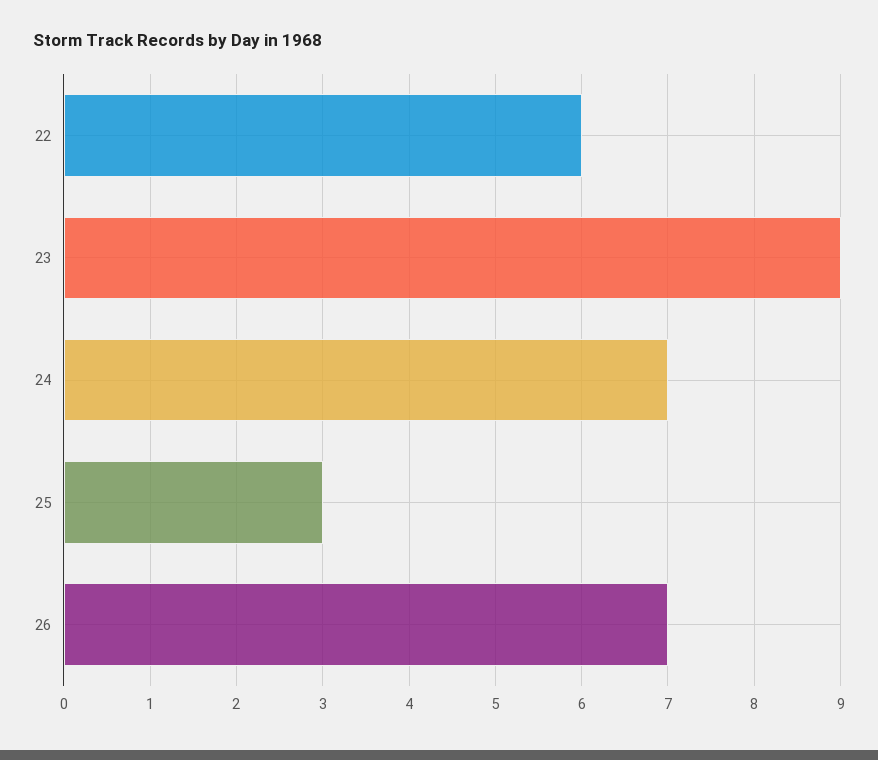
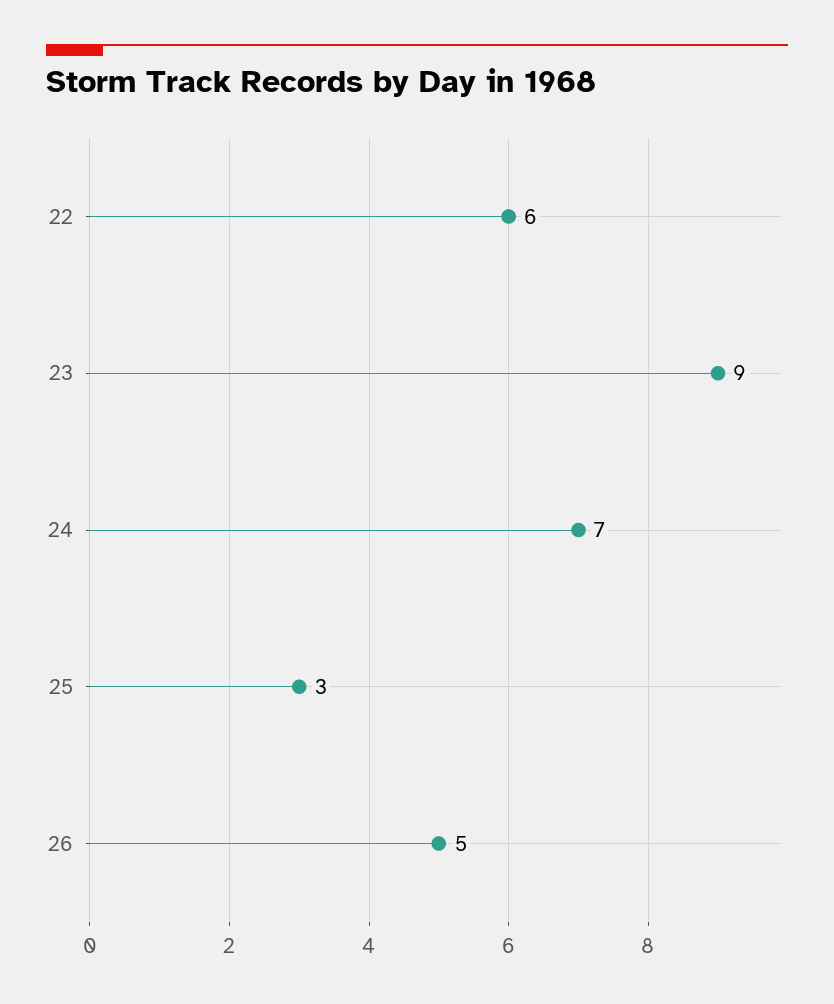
  {
    "22": 6,
    "23": 9,
    "24": 7,
    "25": 3,
-   "26": 7
+   "26": 5
  }

